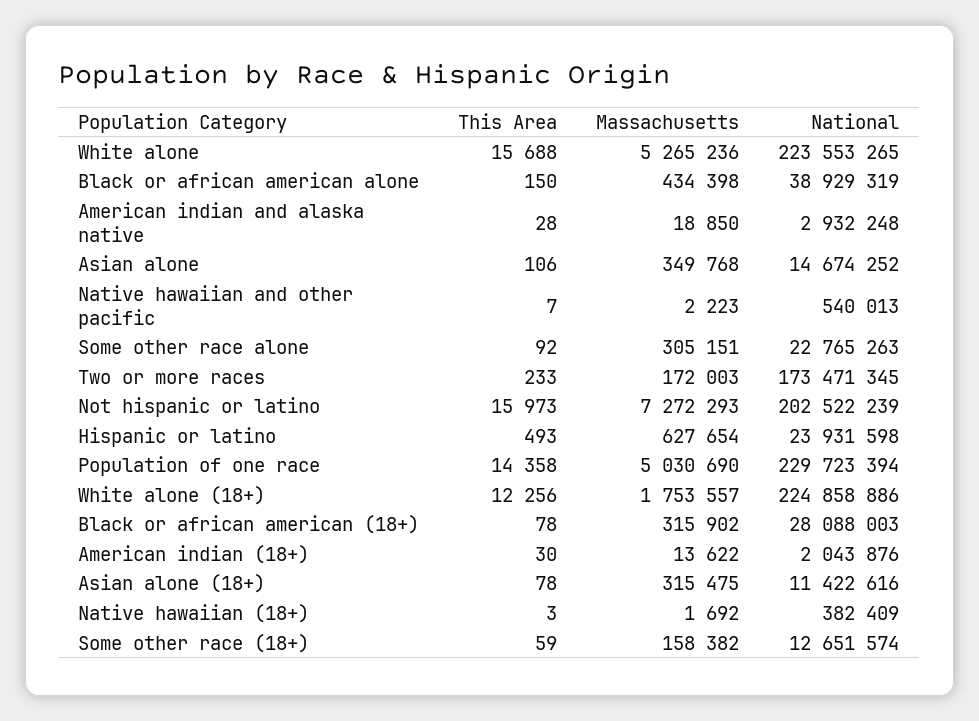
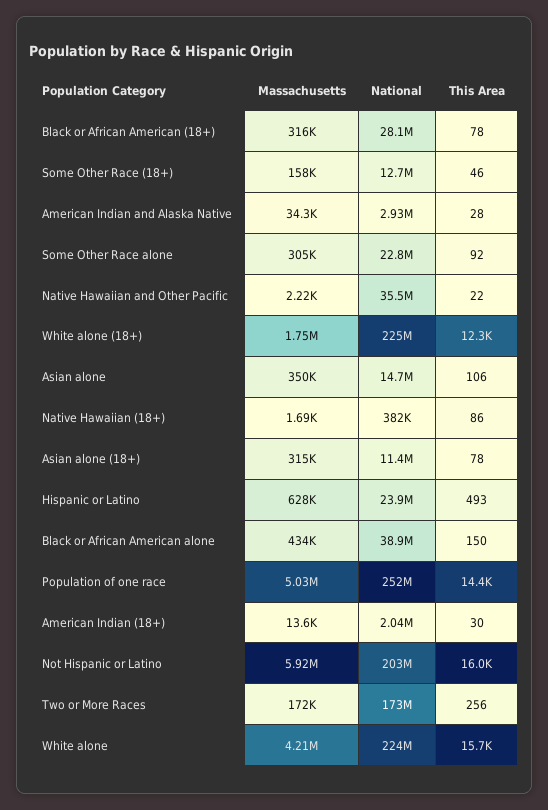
  {
    "This Area": {
      "White alone": 15688,
      "Black or african american alone": 150,
      "American indian and alaska native": 28,
      "Asian alone": 106,
-     "Native hawaiian and other pacific": 7,
+     "Native hawaiian and other pacific": 22,
      "Some other race alone": 92,
-     "Two or more races": 233,
+     "Two or more races": 256,
      "Not hispanic or latino": 15973,
      "Hispanic or latino": 493,
      "Population of one race": 14358,
      "White alone (18+)": 12256,
      "Black or african american (18+)": 78,
      "American indian (18+)": 30,
      "Asian alone (18+)": 78,
-     "Native hawaiian (18+)": 3,
+     "Native hawaiian (18+)": 86,
-     "Some other race (18+)": 59
+     "Some other race (18+)": 46
    },
    "Massachusetts": {
-     "White alone": 5265236,
+     "White alone": 4210000,
      "Black or african american alone": 434398,
-     "American indian and alaska native": 18850,
+     "American indian and alaska native": 34300,
      "Asian alone": 349768,
      "Native hawaiian and other pacific": 2223,
      "Some other race alone": 305151,
      "Two or more races": 172003,
-     "Not hispanic or latino": 7272293,
+     "Not hispanic or latino": 5920000,
      "Hispanic or latino": 627654,
      "Population of one race": 5030690,
      "White alone (18+)": 1753557,
      "Black or african american (18+)": 315902,
      "American indian (18+)": 13622,
      "Asian alone (18+)": 315475,
      "Native hawaiian (18+)": 1692,
      "Some other race (18+)": 158382
    },
    "National": {
      "White alone": 223553265,
      "Black or african american alone": 38929319,
      "American indian and alaska native": 2932248,
      "Asian alone": 14674252,
-     "Native hawaiian and other pacific": 540013,
+     "Native hawaiian and other pacific": 35500000,
      "Some other race alone": 22765263,
      "Two or more races": 173471345,
      "Not hispanic or latino": 202522239,
      "Hispanic or latino": 23931598,
-     "Population of one race": 229723394,
+     "Population of one race": 252000000,
      "White alone (18+)": 224858886,
      "Black or african american (18+)": 28088003,
      "American indian (18+)": 2043876,
      "Asian alone (18+)": 11422616,
      "Native hawaiian (18+)": 382409,
      "Some other race (18+)": 12651574
    }
  }

